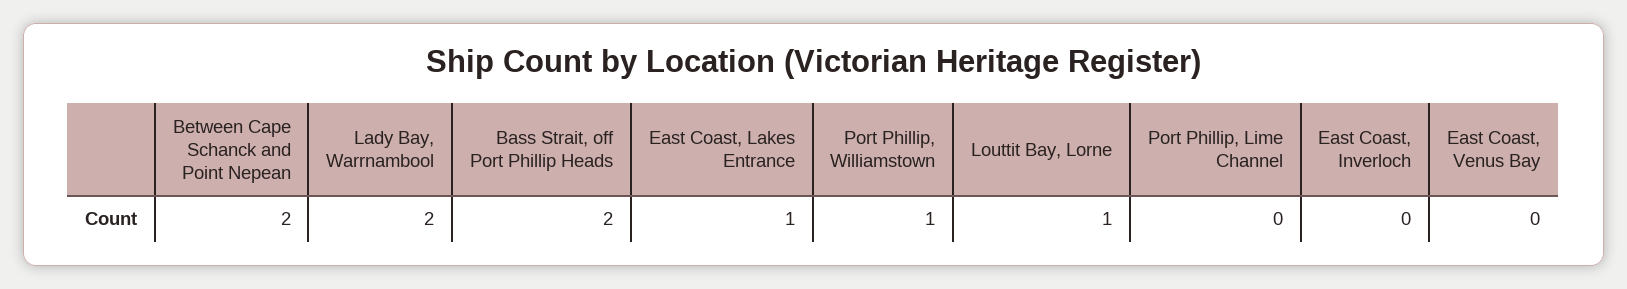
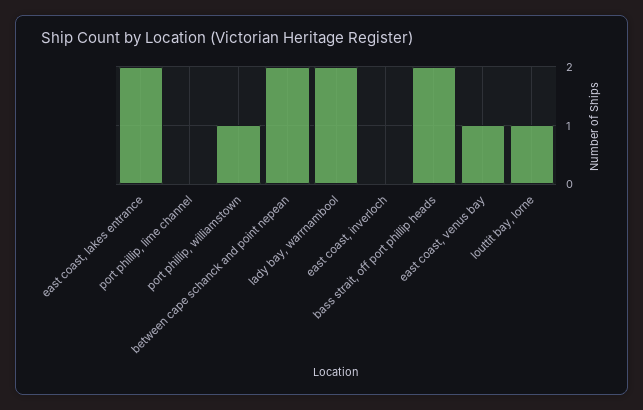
  {
    "Between Cape Schanck and Point Nepean": 2,
    "Lady Bay, Warrnambool": 2,
    "Bass Strait, off Port Phillip Heads": 2,
-   "East Coast, Lakes Entrance": 1,
+   "East Coast, Lakes Entrance": 2,
    "Port Phillip, Williamstown": 1,
    "Louttit Bay, Lorne": 1,
    "Port Phillip, Lime Channel": 0,
    "East Coast, Inverloch": 0,
-   "East Coast, Venus Bay": 0
+   "East Coast, Venus Bay": 1
  }

